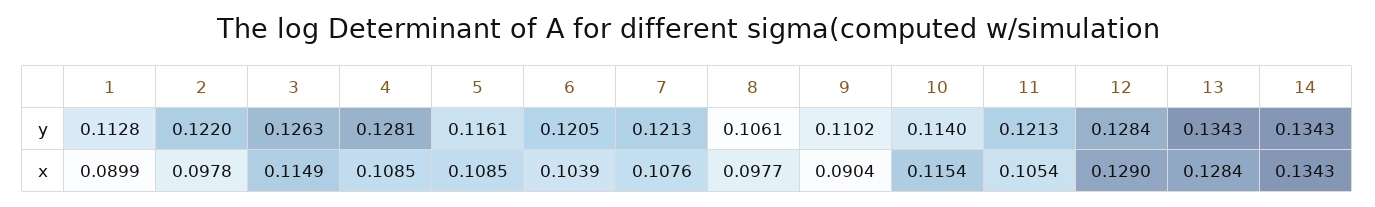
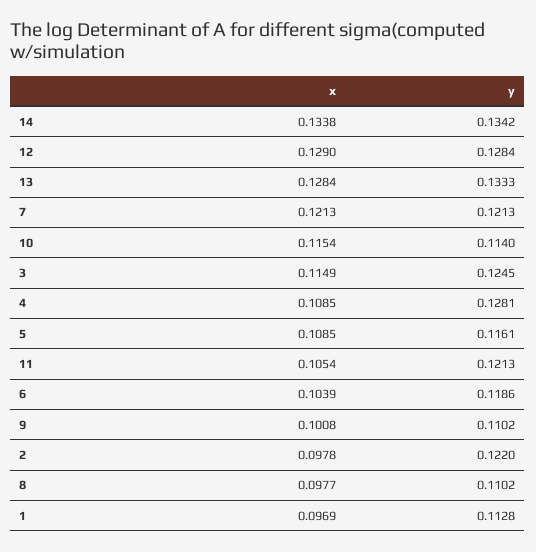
  {
    "1": {
      "y": 0.1128,
-     "x": 0.0899
+     "x": 0.0969
    },
    "2": {
      "y": 0.122,
      "x": 0.0978
    },
    "3": {
-     "y": 0.1263,
+     "y": 0.1245,
      "x": 0.1149
    },
    "4": {
      "y": 0.1281,
      "x": 0.1085
    },
    "5": {
      "y": 0.1161,
      "x": 0.1085
    },
    "6": {
-     "y": 0.1205,
+     "y": 0.1186,
      "x": 0.1039
    },
    "7": {
      "y": 0.1213,
-     "x": 0.1076
+     "x": 0.1213
    },
    "8": {
-     "y": 0.1061,
+     "y": 0.1102,
      "x": 0.0977
    },
    "9": {
      "y": 0.1102,
-     "x": 0.0904
+     "x": 0.1008
    },
    "10": {
      "y": 0.114,
      "x": 0.1154
    },
    "11": {
      "y": 0.1213,
      "x": 0.1054
    },
    "12": {
      "y": 0.1284,
      "x": 0.129
    },
    "13": {
-     "y": 0.1343,
+     "y": 0.1333,
      "x": 0.1284
    },
    "14": {
-     "y": 0.1343,
+     "y": 0.1342,
-     "x": 0.1343
+     "x": 0.1338
    }
  }

